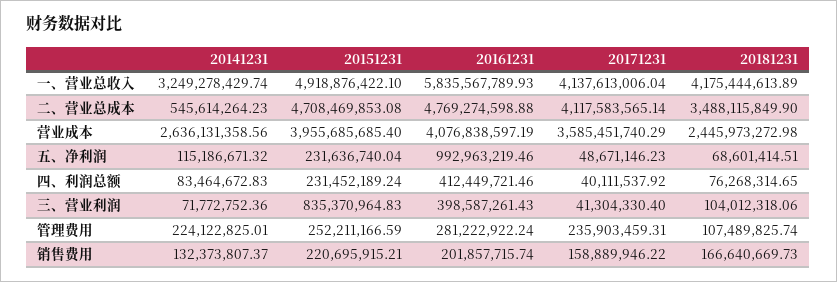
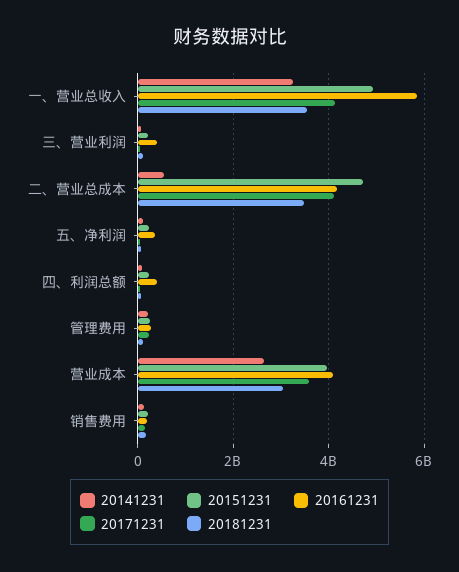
  {
    "20141231": {
      "一、营业总收入": 3249278429.74,
      "二、营业总成本": 545614264.23,
      "营业成本": 2636131358.56,
      "五、净利润": 115186671.32,
      "四、利润总额": 83464672.83,
      "三、营业利润": 71772752.36,
      "管理费用": 224122825.01,
      "销售费用": 132373807.37
    },
    "20151231": {
      "一、营业总收入": 4918876422.1,
      "二、营业总成本": 4708469853.08,
      "营业成本": 3955685685.4,
      "五、净利润": 231636740.04,
      "四、利润总额": 231452189.24,
-     "三、营业利润": 835370964.83,
+     "三、营业利润": 200000000,
      "管理费用": 252211166.59,
      "销售费用": 220695915.21
    },
    "20161231": {
      "一、营业总收入": 5835567789.93,
-     "二、营业总成本": 4769274598.88,
+     "二、营业总成本": 4200000000,
      "营业成本": 4076838597.19,
-     "五、净利润": 992963219.46,
+     "五、净利润": 400000000,
      "四、利润总额": 412449721.46,
      "三、营业利润": 398587261.43,
      "管理费用": 281222922.24,
      "销售费用": 201857715.74
    },
    "20171231": {
      "一、营业总收入": 4137613006.04,
      "二、营业总成本": 4117583565.14,
      "营业成本": 3585451740.29,
      "五、净利润": 48671146.23,
      "四、利润总额": 40111537.92,
      "三、营业利润": 41304330.4,
      "管理费用": 235903459.31,
      "销售费用": 158889946.22
    },
    "20181231": {
-     "一、营业总收入": 4175444613.89,
+     "一、营业总收入": 3600000000,
      "二、营业总成本": 3488115849.9,
-     "营业成本": 2445973272.98,
+     "营业成本": 3000000000,
      "五、净利润": 68601414.51,
      "四、利润总额": 76268314.65,
      "三、营业利润": 104012318.06,
      "管理费用": 107489825.74,
      "销售费用": 166640669.73
    }
  }

